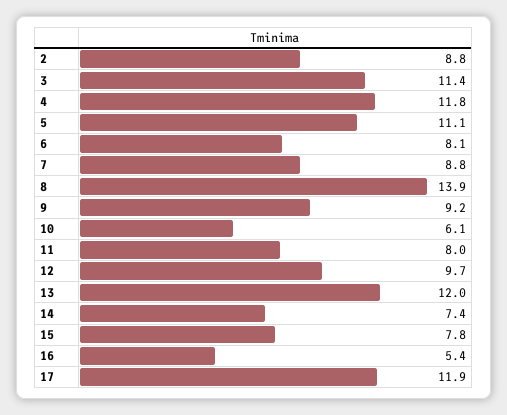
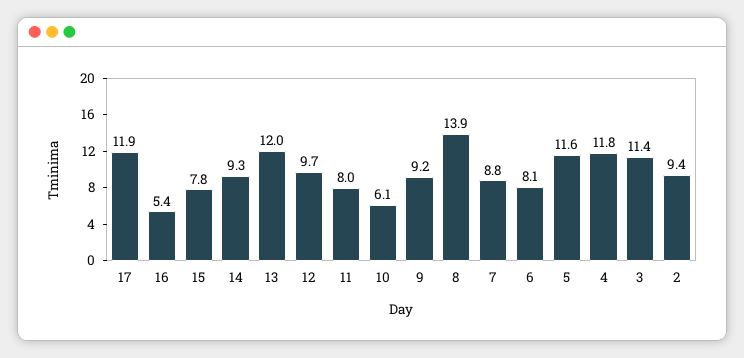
  {
-   "2": 8.8,
+   "2": 9.4,
    "3": 11.4,
    "4": 11.8,
-   "5": 11.1,
+   "5": 11.6,
    "6": 8.1,
    "7": 8.8,
    "8": 13.9,
    "9": 9.2,
    "10": 6.1,
    "11": 8,
    "12": 9.7,
    "13": 12,
-   "14": 7.4,
+   "14": 9.3,
    "15": 7.8,
    "16": 5.4,
    "17": 11.9
  }

